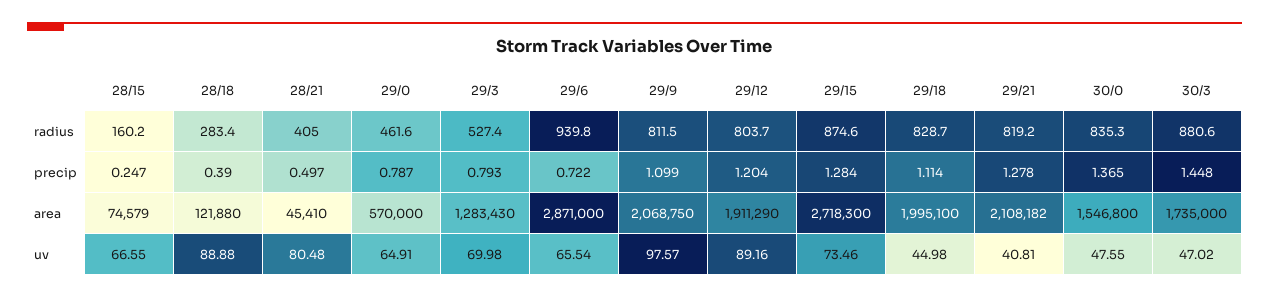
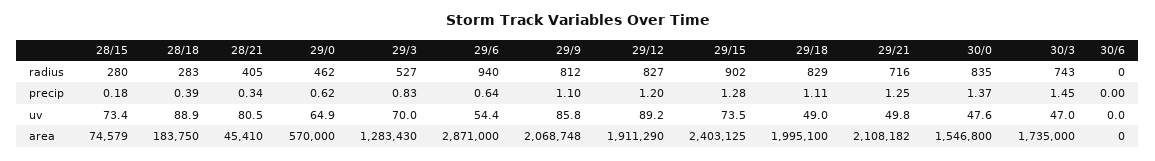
  {
    "28/15": {
-     "radius": 160.2,
+     "radius": 280,
-     "precip": 0.247,
+     "precip": 0.18,
      "area": 74579,
-     "uv": 66.55
+     "uv": 73.4
    },
    "28/18": {
      "radius": 283.4,
      "precip": 0.39,
-     "area": 121880,
+     "area": 183750,
      "uv": 88.88
    },
    "28/21": {
      "radius": 405,
-     "precip": 0.497,
+     "precip": 0.34,
      "area": 45410,
      "uv": 80.48
    },
    "29/0": {
      "radius": 461.6,
-     "precip": 0.787,
+     "precip": 0.62,
      "area": 570000,
      "uv": 64.91
    },
    "29/3": {
      "radius": 527.4,
-     "precip": 0.793,
+     "precip": 0.83,
      "area": 1283430,
      "uv": 69.98
    },
    "29/6": {
      "radius": 939.8,
-     "precip": 0.722,
+     "precip": 0.64,
      "area": 2871000,
-     "uv": 65.54
+     "uv": 54.4
    },
    "29/9": {
      "radius": 811.5,
      "precip": 1.099,
-     "area": 2068750,
+     "area": 2068748,
-     "uv": 97.57
+     "uv": 85.8
    },
    "29/12": {
-     "radius": 803.7,
+     "radius": 827,
      "precip": 1.204,
      "area": 1911290,
      "uv": 89.16
    },
    "29/15": {
-     "radius": 874.6,
+     "radius": 902,
      "precip": 1.284,
-     "area": 2718300,
+     "area": 2403125,
      "uv": 73.46
    },
    "29/18": {
      "radius": 828.7,
      "precip": 1.114,
      "area": 1995100,
-     "uv": 44.98
+     "uv": 49
    },
    "29/21": {
-     "radius": 819.2,
+     "radius": 716,
-     "precip": 1.278,
+     "precip": 1.25,
      "area": 2108182,
-     "uv": 40.81
+     "uv": 49.8
    },
    "30/0": {
      "radius": 835.3,
      "precip": 1.365,
      "area": 1546800,
      "uv": 47.55
    },
    "30/3": {
-     "radius": 880.6,
+     "radius": 743,
      "precip": 1.448,
      "area": 1735000,
      "uv": 47.02
-   }
+   },
+   "30/6": {
+     "radius": 0,
+     "precip": 0,
+     "uv": 0,
+     "area": 0
+   }
  }

